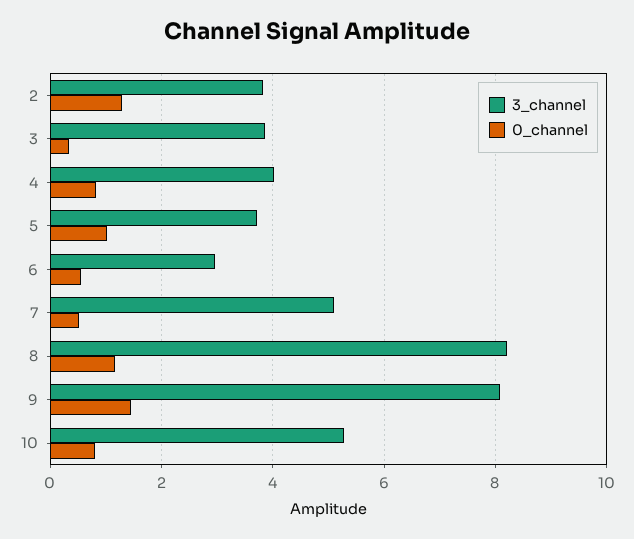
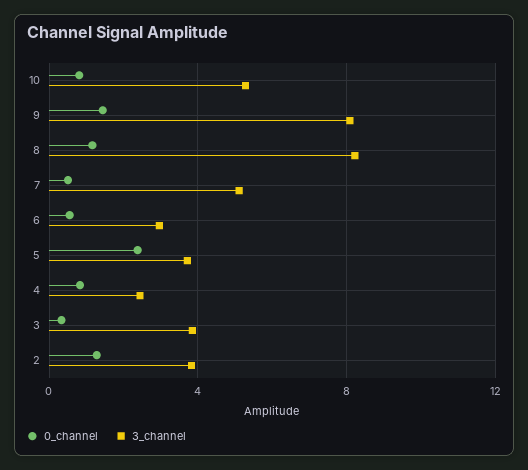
  {
    "3_channel": {
      "2": 3.8,
      "3": 3.8,
-     "4": 4,
+     "4": 2.5,
      "5": 3.8,
      "6": 3,
      "7": 5.2,
      "8": 8.2,
      "9": 8,
      "10": 5.2
    },
    "0_channel": {
      "2": 1.2,
      "3": 0.4,
      "4": 0.8,
-     "5": 1,
+     "5": 2.5,
      "6": 0.6,
      "7": 0.6,
      "8": 1.2,
      "9": 1.4,
      "10": 0.8
    }
  }

